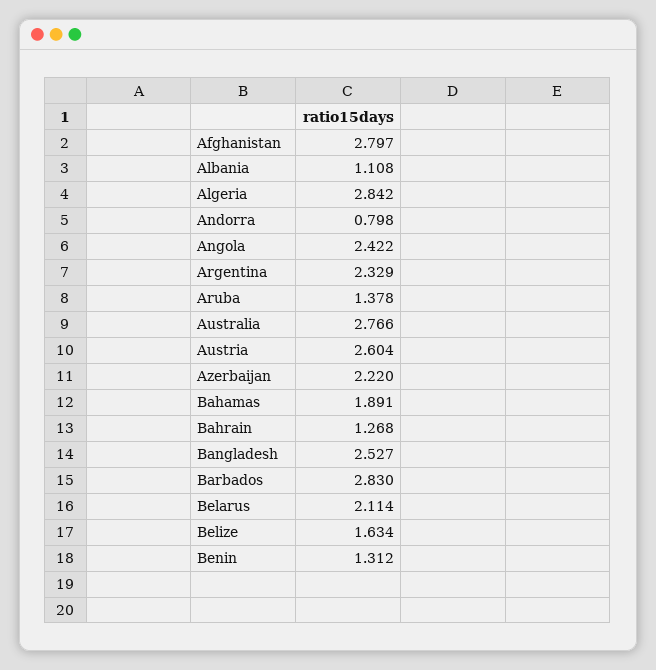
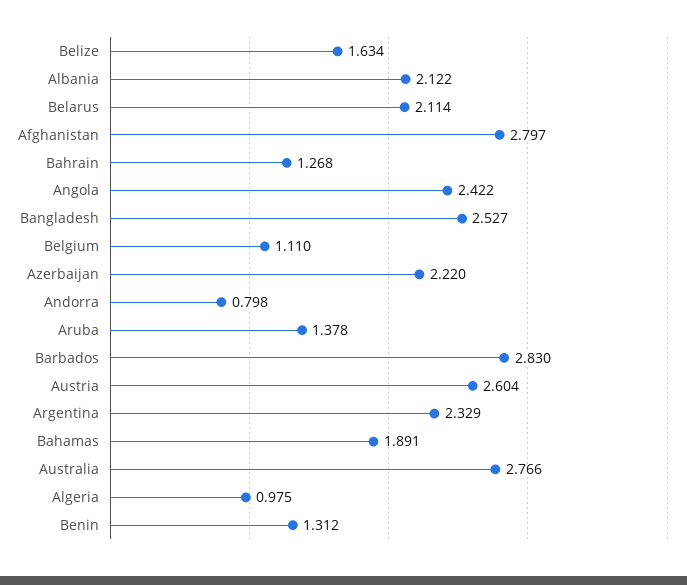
  {
    "Afghanistan": 2.797,
-   "Albania": 1.108,
+   "Albania": 2.122,
-   "Algeria": 2.842,
+   "Algeria": 0.975,
    "Andorra": 0.798,
    "Angola": 2.422,
    "Argentina": 2.329,
    "Aruba": 1.378,
    "Australia": 2.766,
    "Austria": 2.604,
    "Azerbaijan": 2.22,
    "Bahamas": 1.891,
    "Bahrain": 1.268,
    "Bangladesh": 2.527,
    "Barbados": 2.83,
    "Belarus": 2.114,
    "Belize": 1.634,
-   "Benin": 1.312
+   "Benin": 1.312,
+   "Belgium": 1.11
  }

